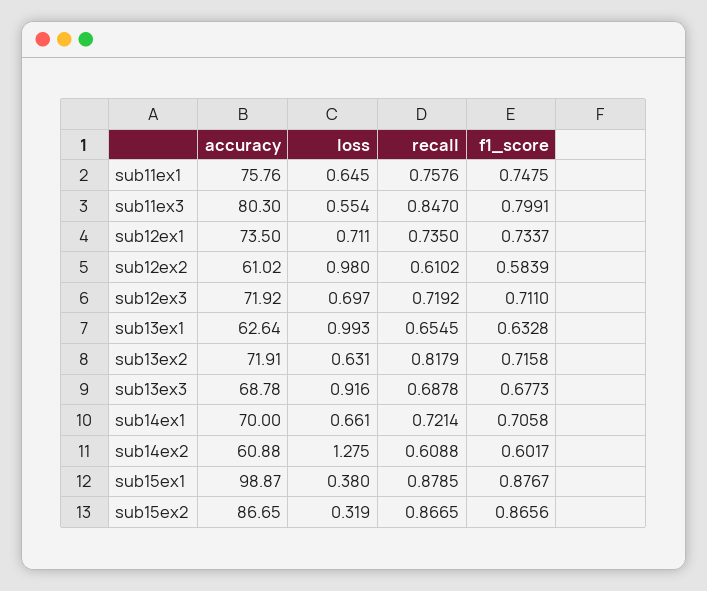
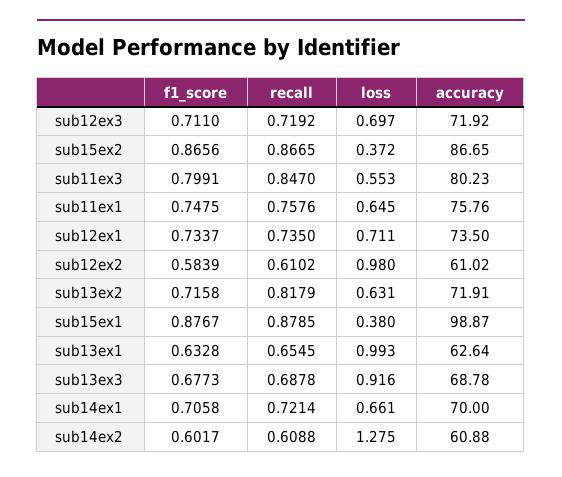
  {
    "accuracy": {
      "sub11ex1": 75.76,
-     "sub11ex3": 80.3,
+     "sub11ex3": 80.23,
      "sub12ex1": 73.5,
      "sub12ex2": 61.02,
      "sub12ex3": 71.92,
      "sub13ex1": 62.64,
      "sub13ex2": 71.91,
      "sub13ex3": 68.78,
      "sub14ex1": 70,
      "sub14ex2": 60.88,
      "sub15ex1": 98.87,
      "sub15ex2": 86.65
    },
    "loss": {
      "sub11ex1": 0.645,
-     "sub11ex3": 0.554,
+     "sub11ex3": 0.553,
      "sub12ex1": 0.711,
      "sub12ex2": 0.98,
      "sub12ex3": 0.697,
      "sub13ex1": 0.993,
      "sub13ex2": 0.631,
      "sub13ex3": 0.916,
      "sub14ex1": 0.661,
      "sub14ex2": 1.275,
      "sub15ex1": 0.38,
-     "sub15ex2": 0.319
+     "sub15ex2": 0.372
    },
    "recall": {
      "sub11ex1": 0.7576,
      "sub11ex3": 0.847,
      "sub12ex1": 0.735,
      "sub12ex2": 0.6102,
      "sub12ex3": 0.7192,
      "sub13ex1": 0.6545,
      "sub13ex2": 0.8179,
      "sub13ex3": 0.6878,
      "sub14ex1": 0.7214,
      "sub14ex2": 0.6088,
      "sub15ex1": 0.8785,
      "sub15ex2": 0.8665
    },
    "f1_score": {
      "sub11ex1": 0.7475,
      "sub11ex3": 0.7991,
      "sub12ex1": 0.7337,
      "sub12ex2": 0.5839,
      "sub12ex3": 0.711,
      "sub13ex1": 0.6328,
      "sub13ex2": 0.7158,
      "sub13ex3": 0.6773,
      "sub14ex1": 0.7058,
      "sub14ex2": 0.6017,
      "sub15ex1": 0.8767,
      "sub15ex2": 0.8656
    }
  }

